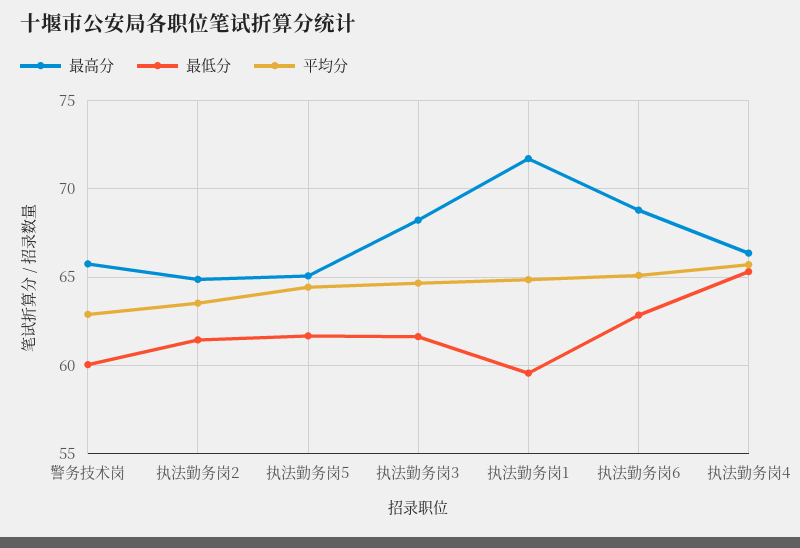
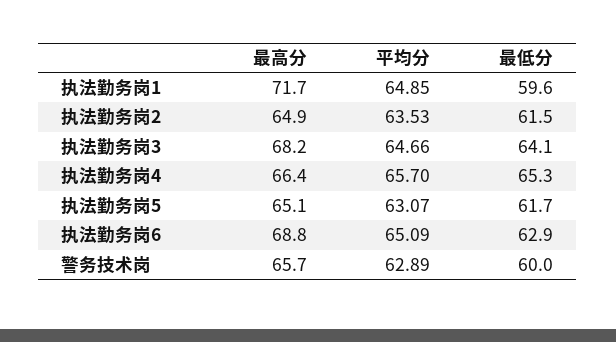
  {
    "最高分": {
      "警务技术岗": 65.7,
      "执法勤务岗2": 64.9,
      "执法勤务岗5": 65.1,
      "执法勤务岗3": 68.2,
      "执法勤务岗1": 71.7,
      "执法勤务岗6": 68.8,
      "执法勤务岗4": 66.4
    },
    "最低分": {
      "警务技术岗": 60,
      "执法勤务岗2": 61.5,
      "执法勤务岗5": 61.7,
-     "执法勤务岗3": 61.5,
+     "执法勤务岗3": 64.1,
      "执法勤务岗1": 59.6,
      "执法勤务岗6": 62.9,
      "执法勤务岗4": 65.3
    },
    "平均分": {
      "警务技术岗": 62.89,
      "执法勤务岗2": 63.53,
-     "执法勤务岗5": 64.5,
+     "执法勤务岗5": 63.07,
      "执法勤务岗3": 64.66,
      "执法勤务岗1": 64.85,
      "执法勤务岗6": 65.09,
      "执法勤务岗4": 65.7
    }
  }

